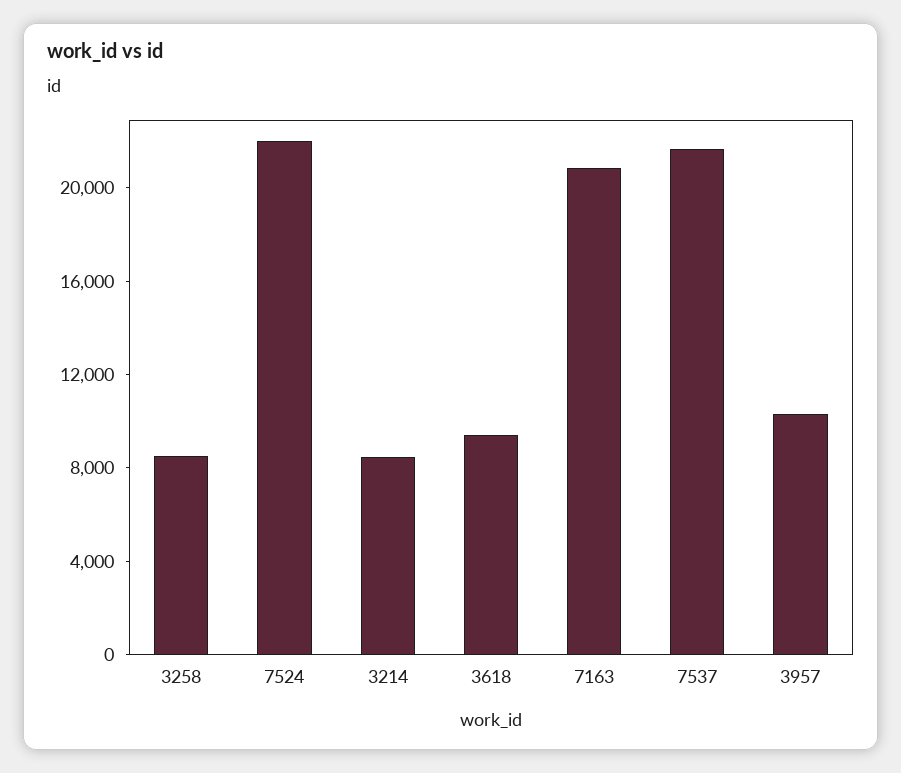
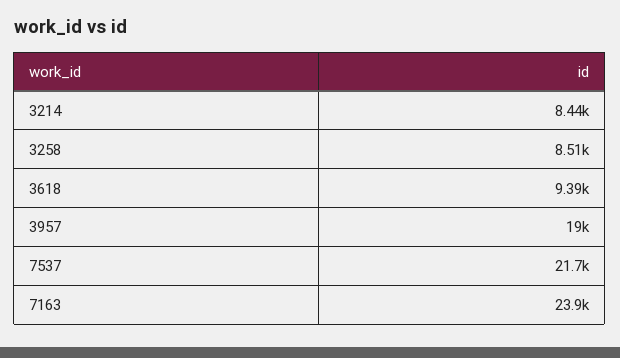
  {
    "3258": 8510,
-   "7524": 22000,
    "3214": 8440,
    "3618": 9390,
-   "7163": 21000,
+   "7163": 23900,
    "7537": 21700,
-   "3957": 10000
+   "3957": 19000
  }

